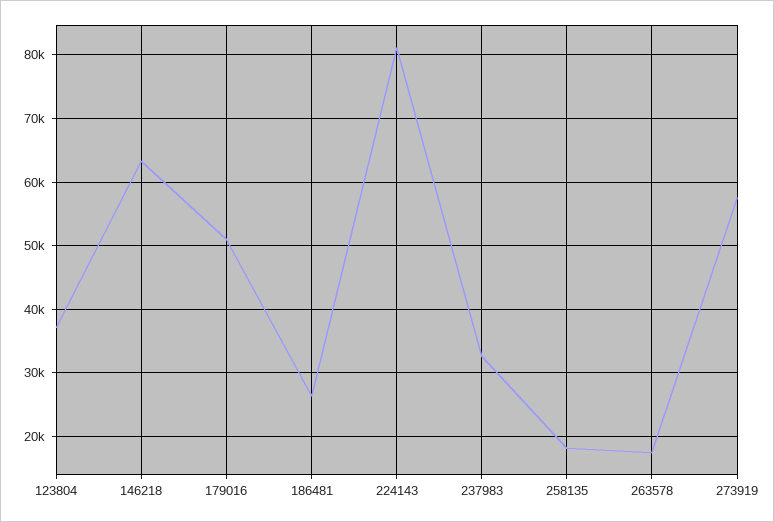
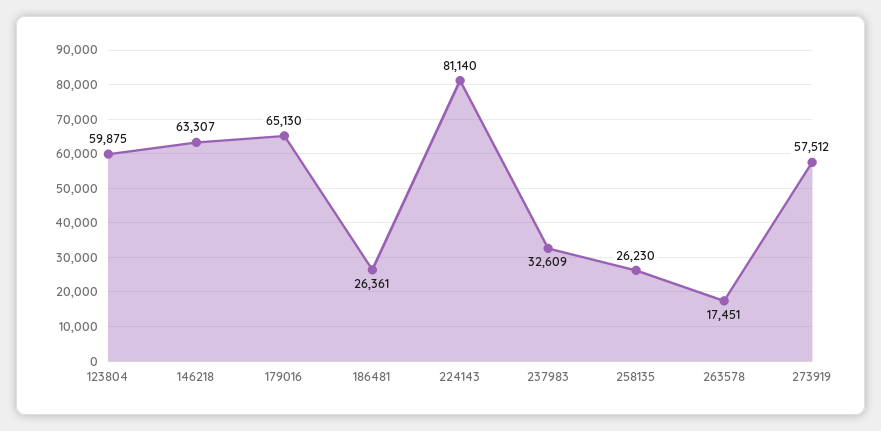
  {
-   "123804": 37000,
+   "123804": 59875,
    "146218": 63307,
-   "179016": 51000,
+   "179016": 65130,
    "186481": 26361,
    "224143": 81140,
    "237983": 32609,
-   "258135": 18000,
+   "258135": 26230,
    "263578": 17451,
    "273919": 57512
  }

